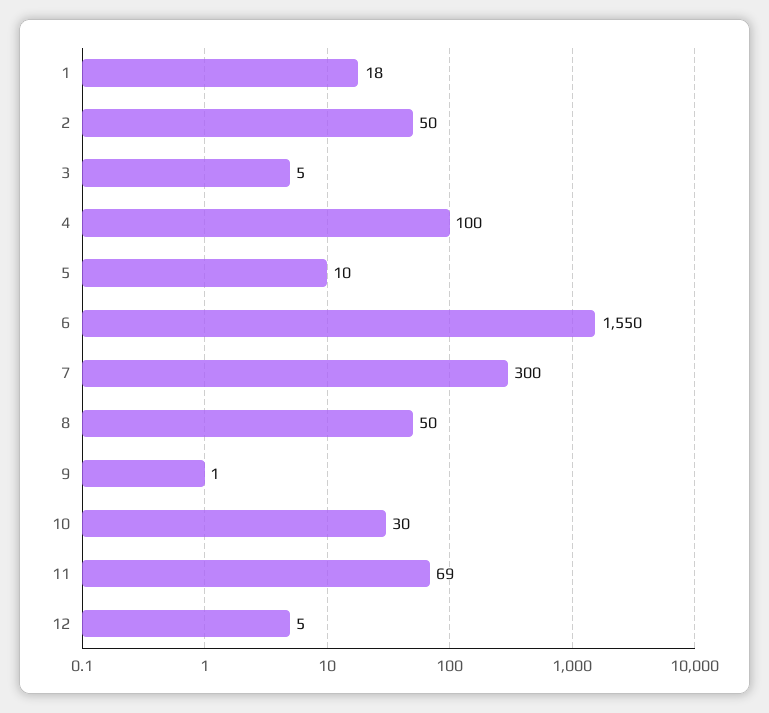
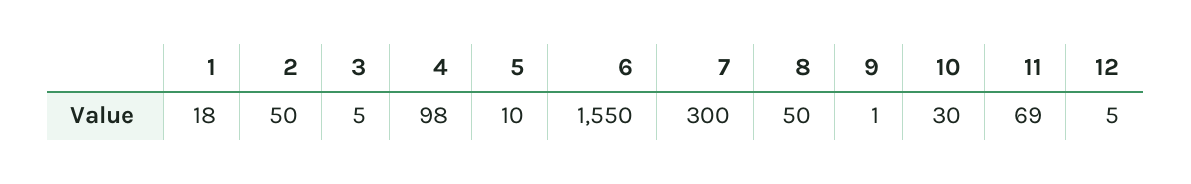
  {
    "1": 18,
    "2": 50,
    "3": 5,
-   "4": 100,
+   "4": 98,
    "5": 10,
    "6": 1550,
    "7": 300,
    "8": 50,
    "9": 1,
    "10": 30,
    "11": 69,
    "12": 5
  }

